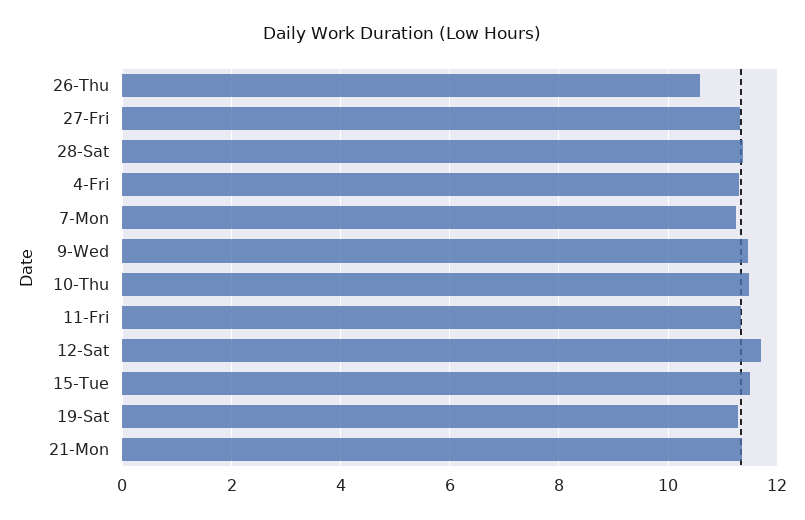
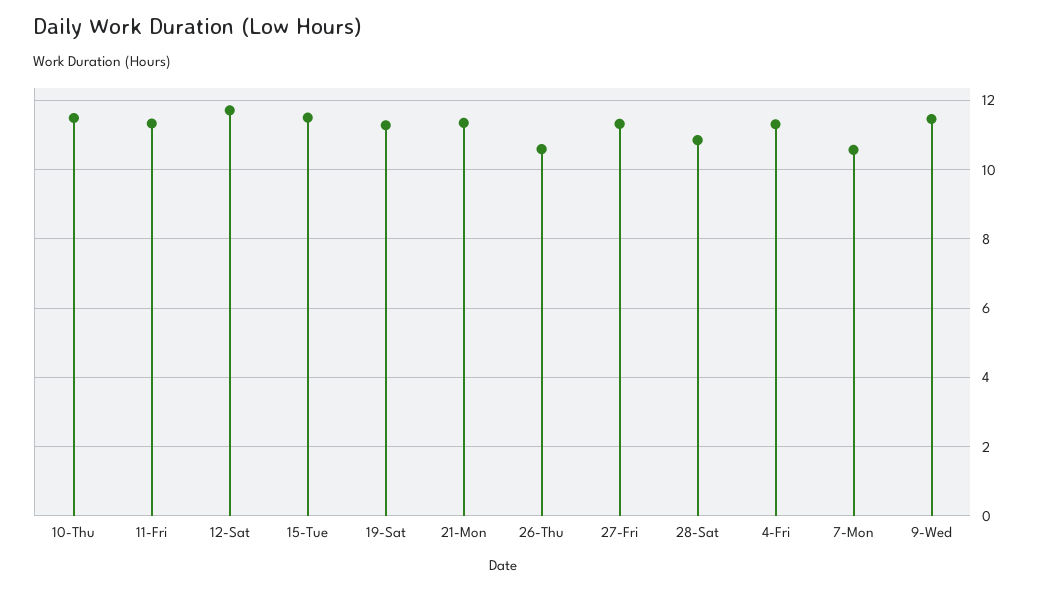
  {
    "26-Thu": 10.6,
    "27-Fri": 11.4,
-   "28-Sat": 11.4,
+   "28-Sat": 10.8,
    "4-Fri": 11.4,
-   "7-Mon": 11.2,
+   "7-Mon": 10.6,
    "9-Wed": 11.4,
    "10-Thu": 11.4,
    "11-Fri": 11.4,
    "12-Sat": 11.8,
    "15-Tue": 11.6,
    "19-Sat": 11.2,
    "21-Mon": 11.4
  }

